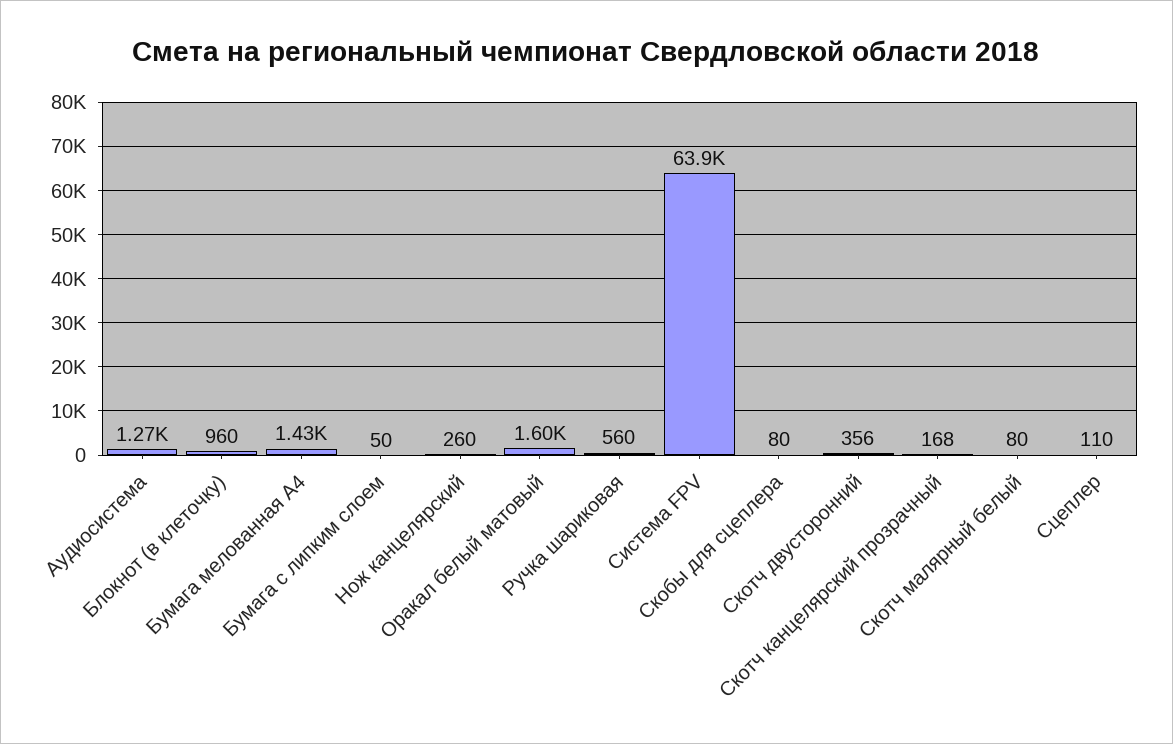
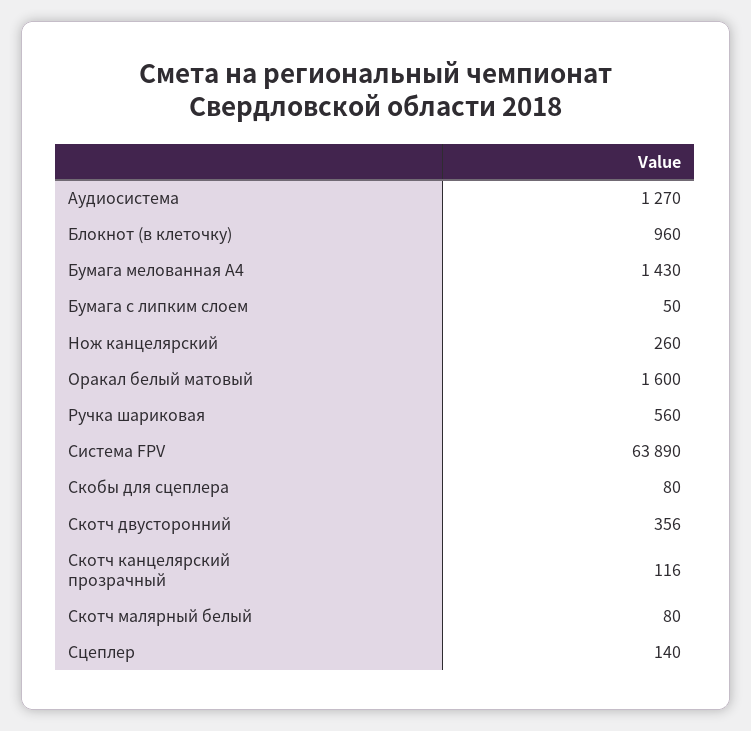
  {
    "Аудиосистема": 1270,
    "Блокнот (в клеточку)": 960,
    "Бумага мелованная А4": 1430,
    "Бумага с липким слоем": 50,
    "Нож канцелярский": 260,
    "Оракал белый матовый": 1600,
    "Ручка шариковая": 560,
    "Система FPV": 63890,
    "Скобы для сцеплера": 80,
    "Скотч двусторонний": 356,
-   "Скотч канцелярский прозрачный": 168,
+   "Скотч канцелярский прозрачный": 116,
    "Скотч малярный белый": 80,
-   "Сцеплер": 110
+   "Сцеплер": 140
  }

